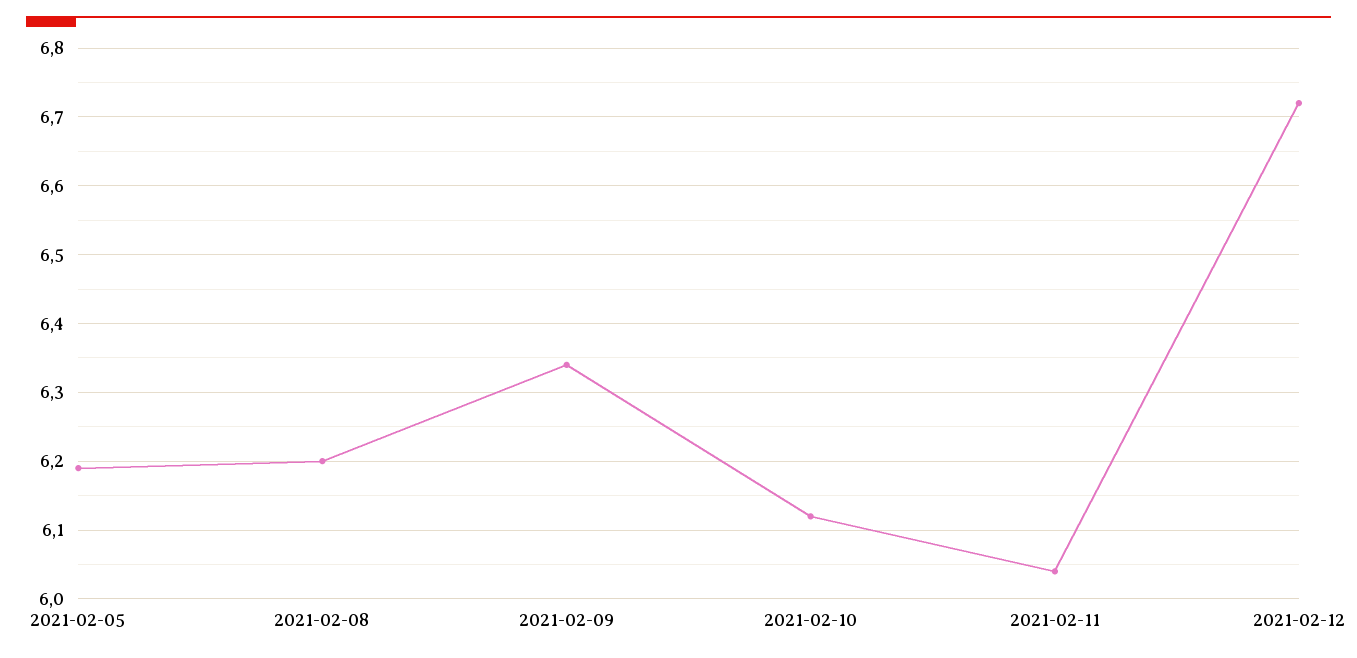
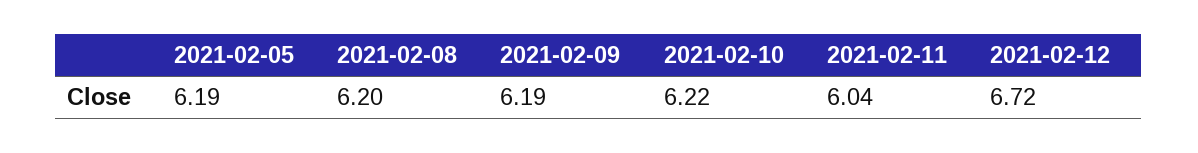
  {
    "2021-02-05": 6.19,
    "2021-02-08": 6.2,
-   "2021-02-09": 6.34,
+   "2021-02-09": 6.19,
-   "2021-02-10": 6.12,
+   "2021-02-10": 6.22,
    "2021-02-11": 6.04,
    "2021-02-12": 6.72
  }

